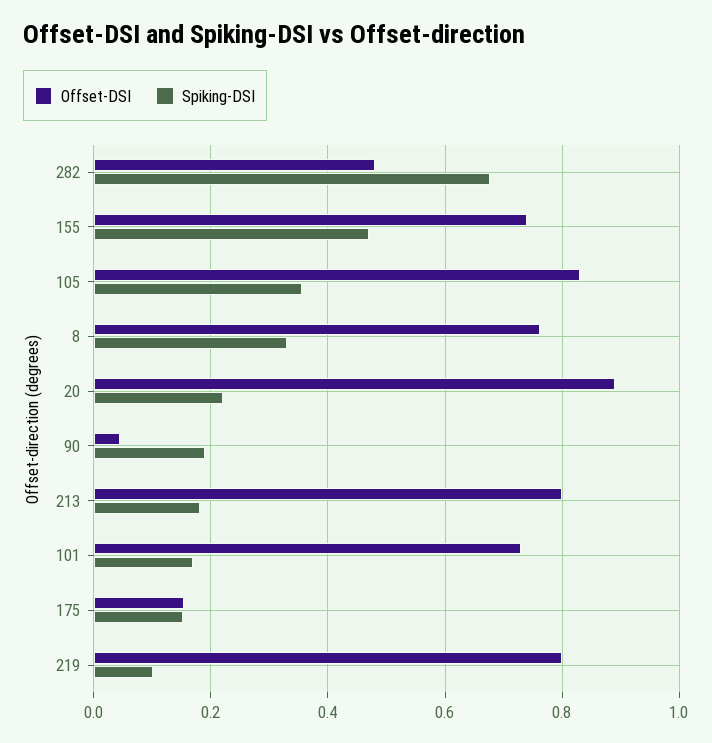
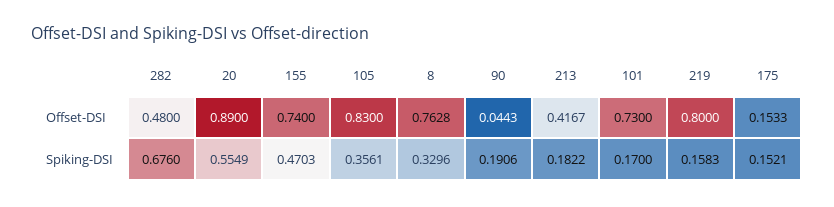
  {
    "Offset-DSI": {
      "282": 0.48,
      "155": 0.74,
      "105": 0.83,
      "8": 0.7628,
      "20": 0.89,
      "90": 0.0443,
-     "213": 0.8,
+     "213": 0.4167,
      "101": 0.73,
      "175": 0.1533,
      "219": 0.8
    },
    "Spiking-DSI": {
      "282": 0.676,
      "155": 0.4703,
      "105": 0.3561,
      "8": 0.3296,
-     "20": 0.22,
+     "20": 0.5549,
      "90": 0.1906,
      "213": 0.1822,
      "101": 0.17,
      "175": 0.1521,
-     "219": 0.1
+     "219": 0.1583
    }
  }

